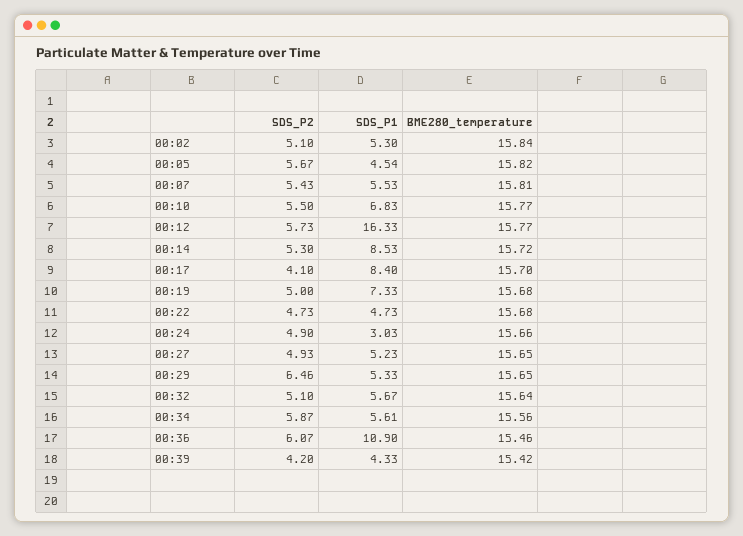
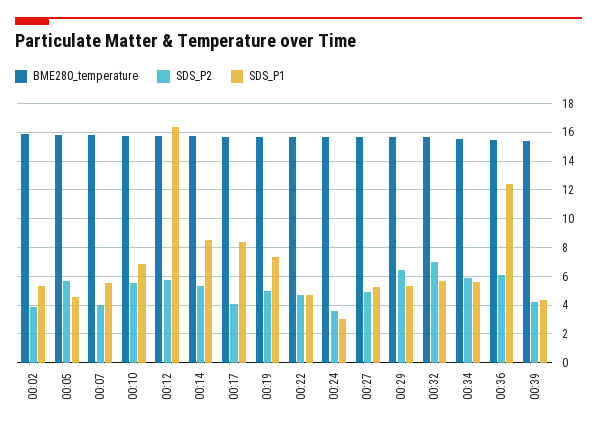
  {
    "SDS_P2": {
-     "00:02": 5.1,
+     "00:02": 4,
      "00:05": 5.67,
-     "00:07": 5.43,
+     "00:07": 4,
      "00:10": 5.5,
      "00:12": 5.73,
      "00:14": 5.3,
      "00:17": 4.1,
      "00:19": 5,
      "00:22": 4.73,
-     "00:24": 4.9,
+     "00:24": 3.5,
      "00:27": 4.93,
      "00:29": 6.46,
-     "00:32": 5.1,
+     "00:32": 7,
      "00:34": 5.87,
      "00:36": 6.07,
      "00:39": 4.2
    },
    "SDS_P1": {
      "00:02": 5.3,
      "00:05": 4.54,
      "00:07": 5.53,
      "00:10": 6.83,
      "00:12": 16.33,
      "00:14": 8.53,
      "00:17": 8.4,
      "00:19": 7.33,
      "00:22": 4.73,
      "00:24": 3.03,
      "00:27": 5.23,
      "00:29": 5.33,
      "00:32": 5.67,
      "00:34": 5.61,
-     "00:36": 10.9,
+     "00:36": 12.5,
      "00:39": 4.33
    },
    "BME280_temperature": {
      "00:02": 15.84,
      "00:05": 15.82,
      "00:07": 15.81,
      "00:10": 15.77,
      "00:12": 15.77,
      "00:14": 15.72,
      "00:17": 15.7,
      "00:19": 15.68,
      "00:22": 15.68,
      "00:24": 15.66,
      "00:27": 15.65,
      "00:29": 15.65,
      "00:32": 15.64,
      "00:34": 15.56,
      "00:36": 15.46,
      "00:39": 15.42
    }
  }

